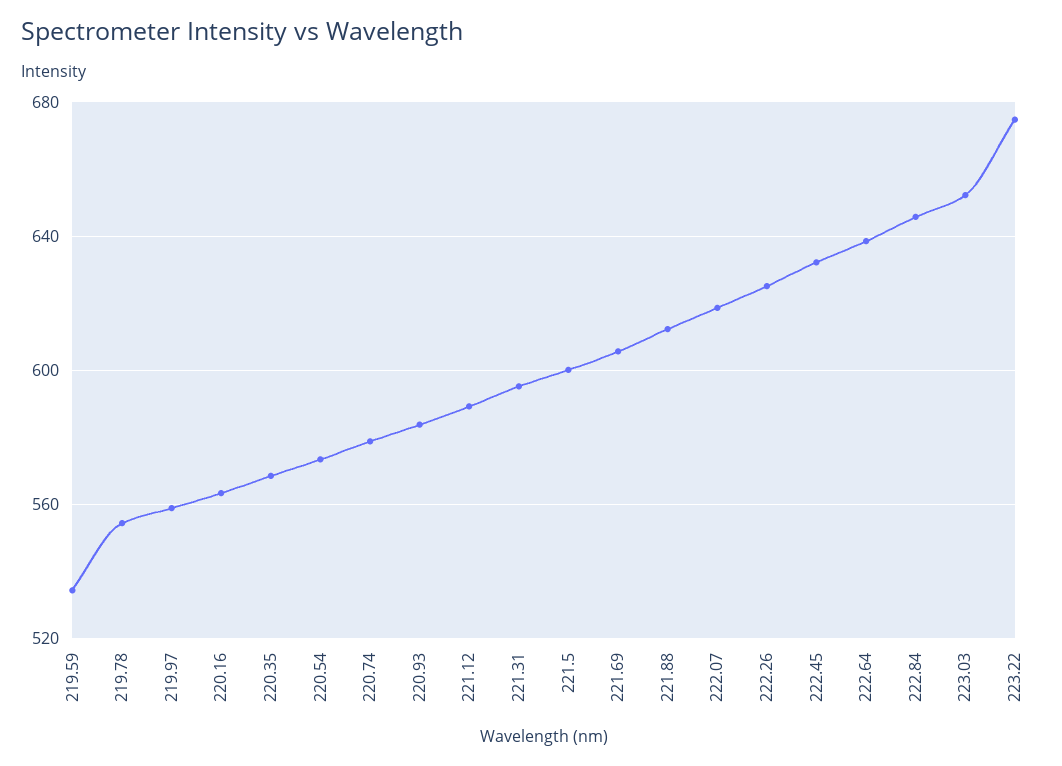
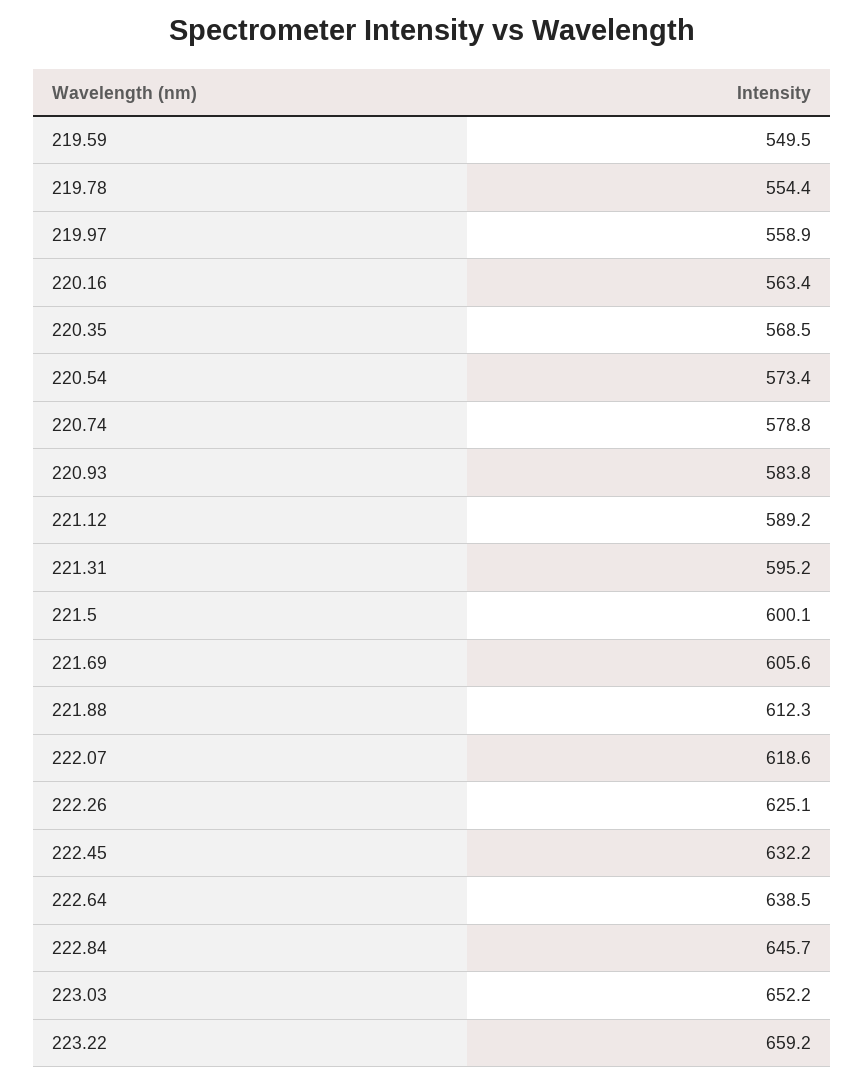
  {
-   "219.59": 535,
+   "219.59": 549.5,
    "219.78": 554.4,
    "219.97": 558.9,
    "220.16": 563.4,
    "220.35": 568.5,
    "220.54": 573.4,
    "220.74": 578.8,
    "220.93": 583.8,
    "221.12": 589.2,
    "221.31": 595.2,
    "221.5": 600.1,
    "221.69": 605.6,
    "221.88": 612.3,
    "222.07": 618.6,
    "222.26": 625.1,
    "222.45": 632.2,
    "222.64": 638.5,
    "222.84": 645.7,
    "223.03": 652.2,
-   "223.22": 675
+   "223.22": 659.2
  }

